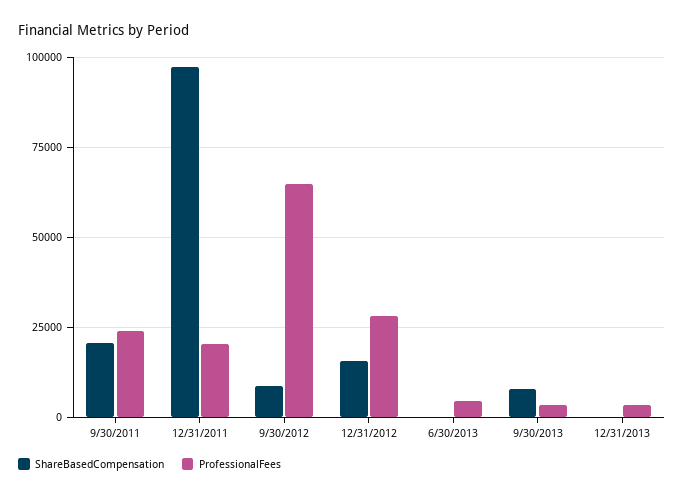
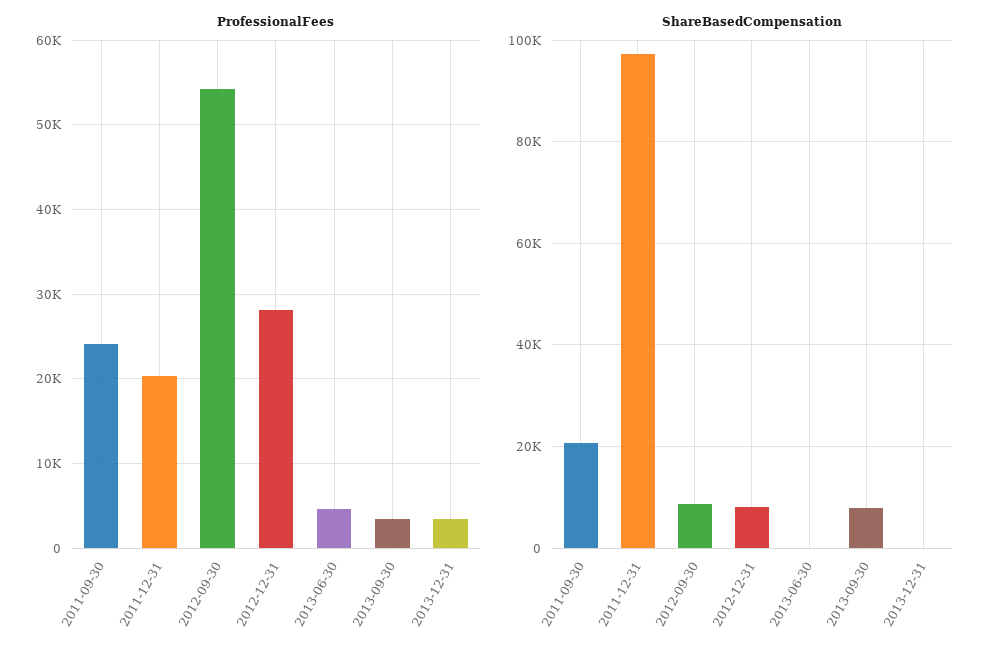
  {
    "ShareBasedCompensation": {
      "9/30/2011": 20000,
      "12/31/2011": 98000,
      "9/30/2012": 8000,
-     "12/31/2012": 15000,
+     "12/31/2012": 8000,
      "6/30/2013": 0,
      "9/30/2013": 8000,
      "12/31/2013": 0
    },
    "ProfessionalFees": {
      "9/30/2011": 24000,
      "12/31/2011": 20000,
-     "9/30/2012": 65000,
+     "9/30/2012": 54000,
      "12/31/2012": 28000,
      "6/30/2013": 5000,
      "9/30/2013": 3000,
      "12/31/2013": 3000
    }
  }

